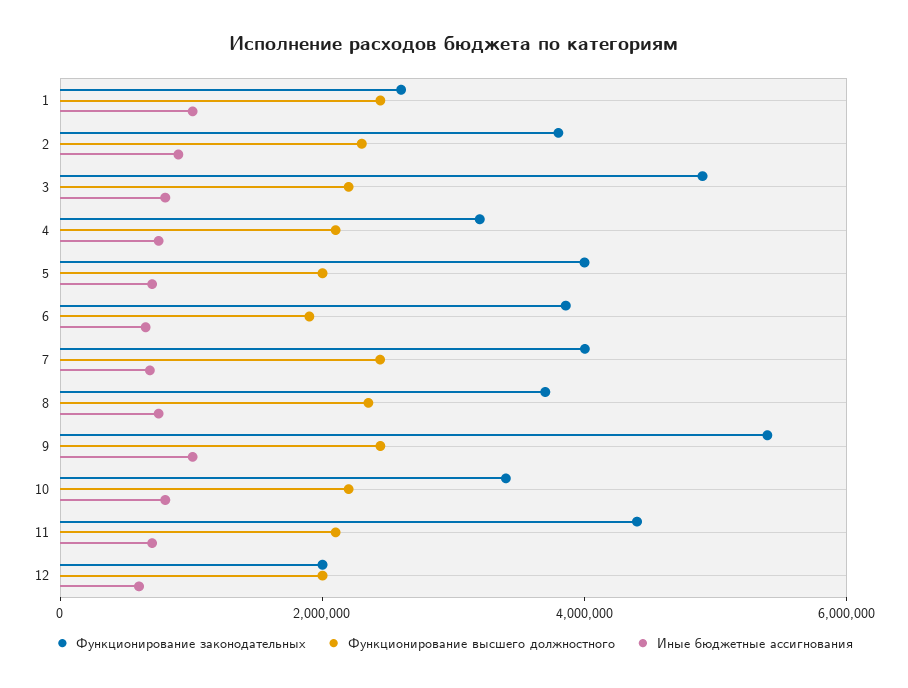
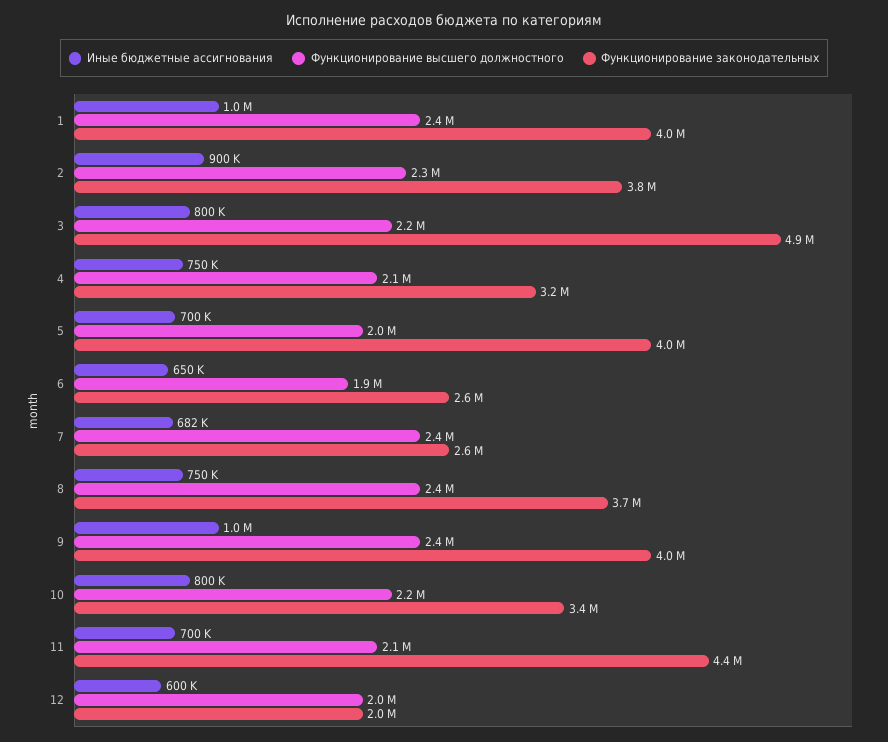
  {
    "Функционирование законодательных": {
-     "1": 2500000,
+     "1": 4000000,
      "2": 3800000,
      "3": 4900000,
      "4": 3200000,
      "5": 4000000,
-     "6": 4000000,
+     "6": 2600000,
-     "7": 4000000,
+     "7": 2600000,
      "8": 3700000,
-     "9": 5500000,
+     "9": 4000000,
      "10": 3400000,
      "11": 4400000,
      "12": 2000000
    },
    "Функционирование высшего должностного": {
      "1": 2400000,
      "2": 2300000,
      "3": 2200000,
      "4": 2100000,
      "5": 2000000,
      "6": 1900000,
      "7": 2400000,
      "8": 2400000,
      "9": 2400000,
      "10": 2200000,
      "11": 2100000,
      "12": 2000000
    },
    "Иные бюджетные ассигнования": {
      "1": 1000000,
      "2": 900000,
      "3": 800000,
      "4": 750000,
      "5": 700000,
      "6": 650000,
      "7": 682000,
      "8": 750000,
      "9": 1000000,
      "10": 800000,
      "11": 700000,
      "12": 600000
    }
  }

